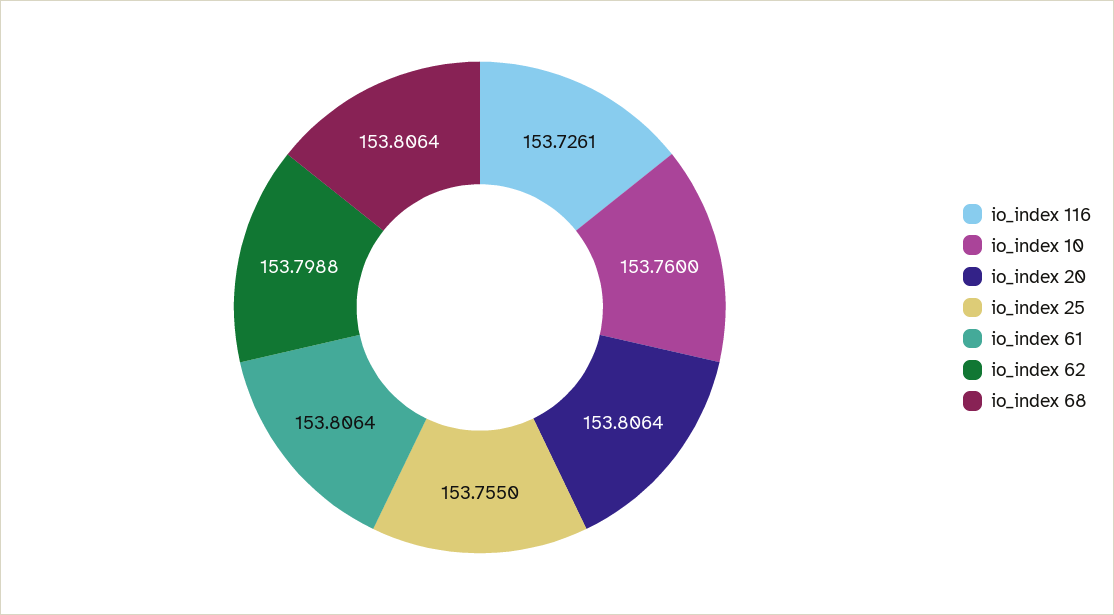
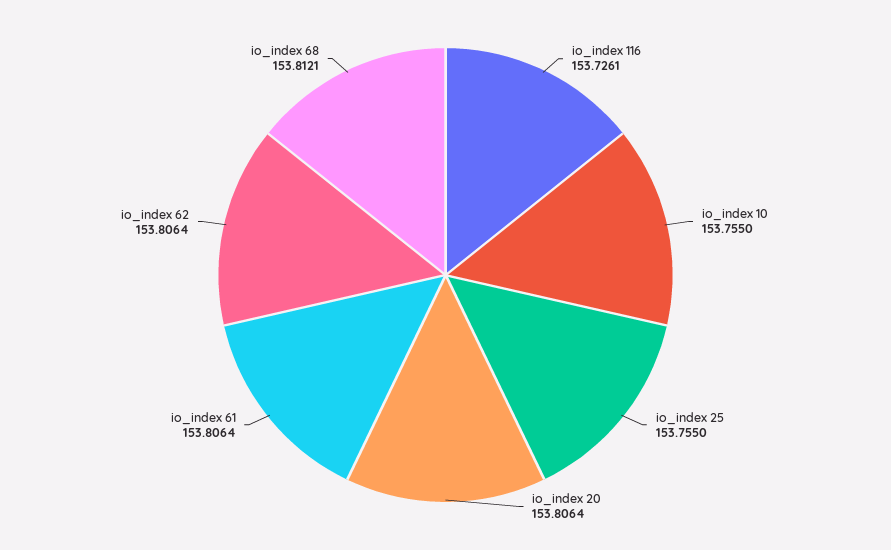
  {
    "io_index 116": 153.7261,
-   "io_index 10": 153.76,
+   "io_index 10": 153.755,
    "io_index 20": 153.8064,
    "io_index 25": 153.755,
    "io_index 61": 153.8064,
-   "io_index 62": 153.7988,
+   "io_index 62": 153.8064,
-   "io_index 68": 153.8064
+   "io_index 68": 153.8121
  }

